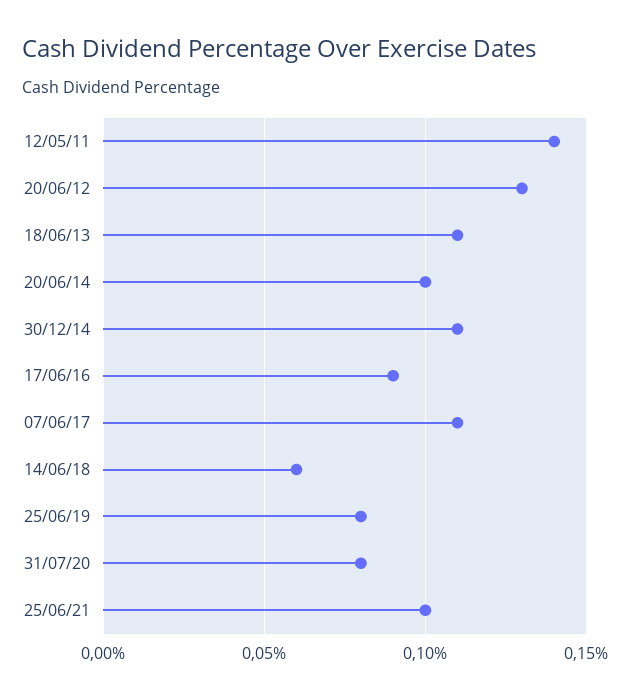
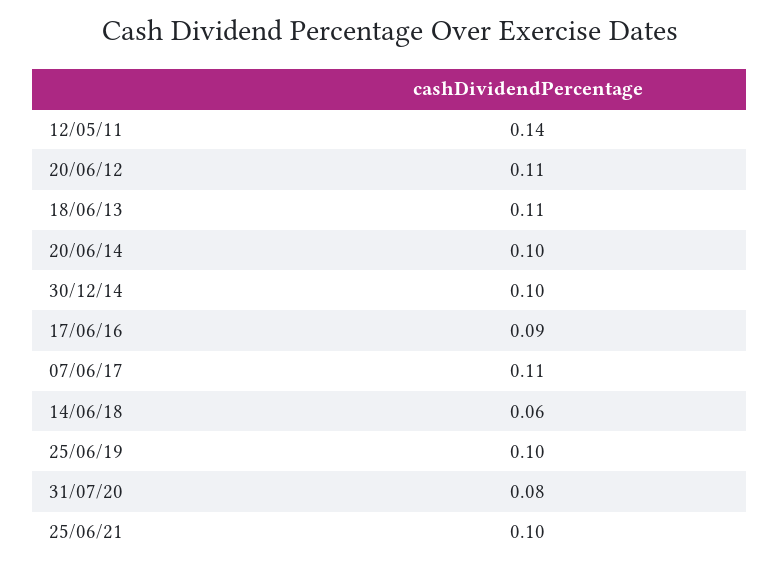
  {
    "12/05/11": 0.14,
-   "20/06/12": 0.13,
+   "20/06/12": 0.11,
    "18/06/13": 0.11,
    "20/06/14": 0.1,
-   "30/12/14": 0.11,
+   "30/12/14": 0.1,
    "17/06/16": 0.09,
    "07/06/17": 0.11,
    "14/06/18": 0.06,
-   "25/06/19": 0.08,
+   "25/06/19": 0.1,
    "31/07/20": 0.08,
    "25/06/21": 0.1
  }

